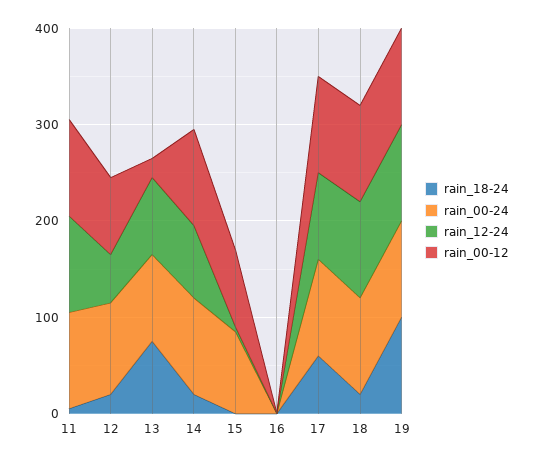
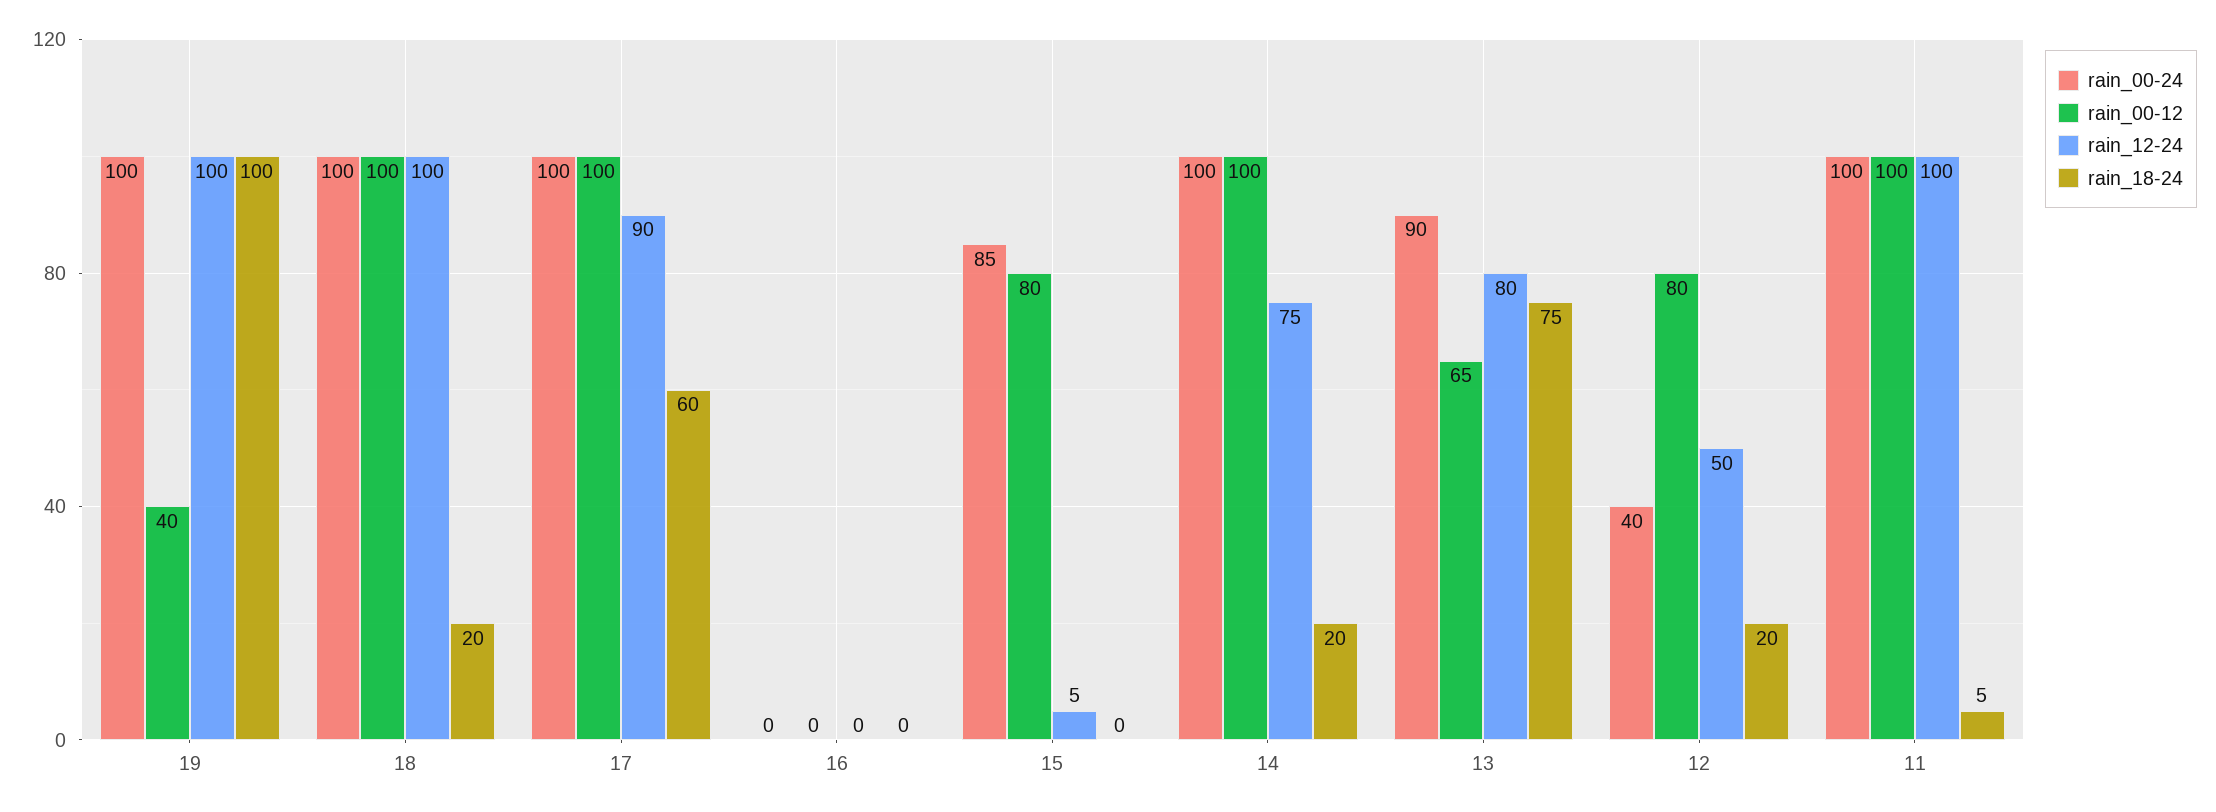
  {
    "rain_18-24": {
      "11": 5,
      "12": 20,
      "13": 75,
      "14": 20,
      "15": 0,
      "16": 0,
      "17": 60,
      "18": 20,
      "19": 100
    },
    "rain_00-24": {
      "11": 100,
-     "12": 100,
+     "12": 40,
      "13": 90,
      "14": 100,
      "15": 85,
      "16": 0,
      "17": 100,
      "18": 100,
      "19": 100
    },
    "rain_12-24": {
      "11": 100,
      "12": 50,
      "13": 80,
      "14": 75,
      "15": 5,
      "16": 0,
      "17": 90,
      "18": 100,
      "19": 100
    },
    "rain_00-12": {
      "11": 100,
      "12": 80,
-     "13": 20,
+     "13": 65,
      "14": 100,
      "15": 80,
      "16": 0,
      "17": 100,
      "18": 100,
-     "19": 100
+     "19": 40
    }
  }

